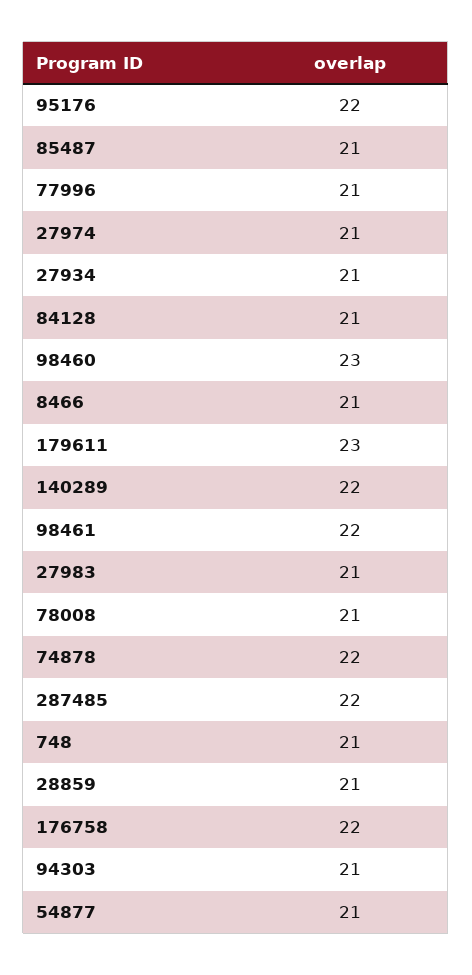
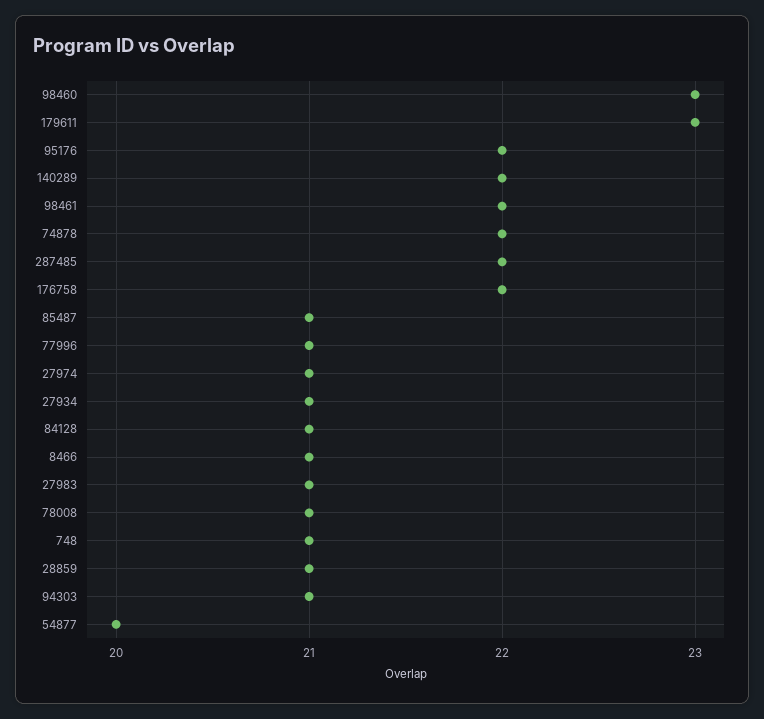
  {
    "95176": 22,
    "85487": 21,
    "77996": 21,
    "27974": 21,
    "27934": 21,
    "84128": 21,
    "98460": 23,
    "8466": 21,
    "179611": 23,
    "140289": 22,
    "98461": 22,
    "27983": 21,
    "78008": 21,
    "74878": 22,
    "287485": 22,
    "748": 21,
    "28859": 21,
    "176758": 22,
    "94303": 21,
-   "54877": 21
+   "54877": 20
  }

